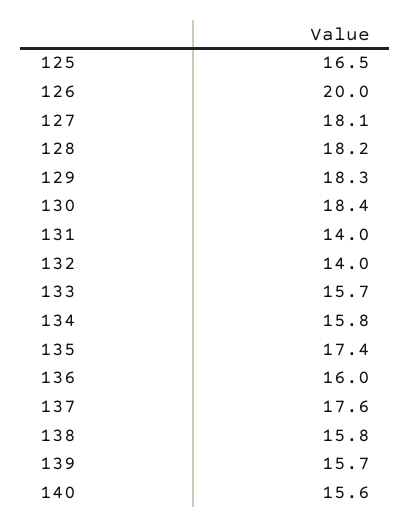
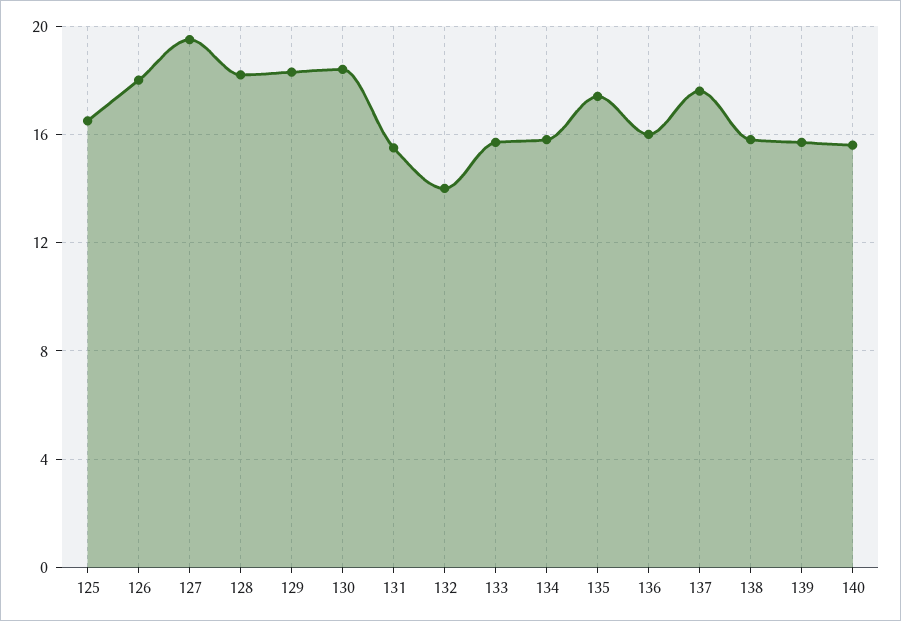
  {
    "125": 16.5,
-   "126": 20,
+   "126": 18,
-   "127": 18.1,
+   "127": 19.5,
    "128": 18.2,
    "129": 18.3,
    "130": 18.4,
-   "131": 14,
+   "131": 15.5,
    "132": 14,
    "133": 15.7,
    "134": 15.8,
    "135": 17.4,
    "136": 16,
    "137": 17.6,
    "138": 15.8,
    "139": 15.7,
    "140": 15.6
  }

